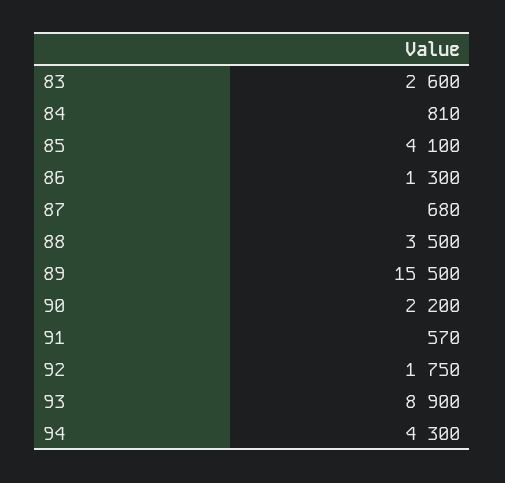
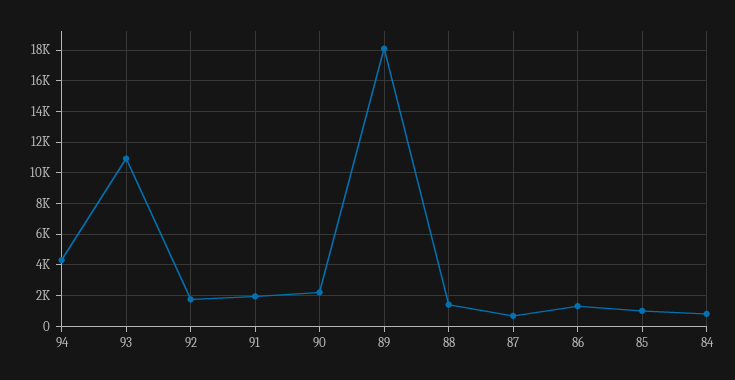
  {
-   "83": 2600,
    "84": 810,
-   "85": 4100,
+   "85": 1000,
    "86": 1300,
    "87": 680,
-   "88": 3500,
+   "88": 1500,
-   "89": 15500,
+   "89": 18000,
    "90": 2200,
-   "91": 570,
+   "91": 2000,
    "92": 1750,
-   "93": 8900,
+   "93": 11000,
    "94": 4300
  }

